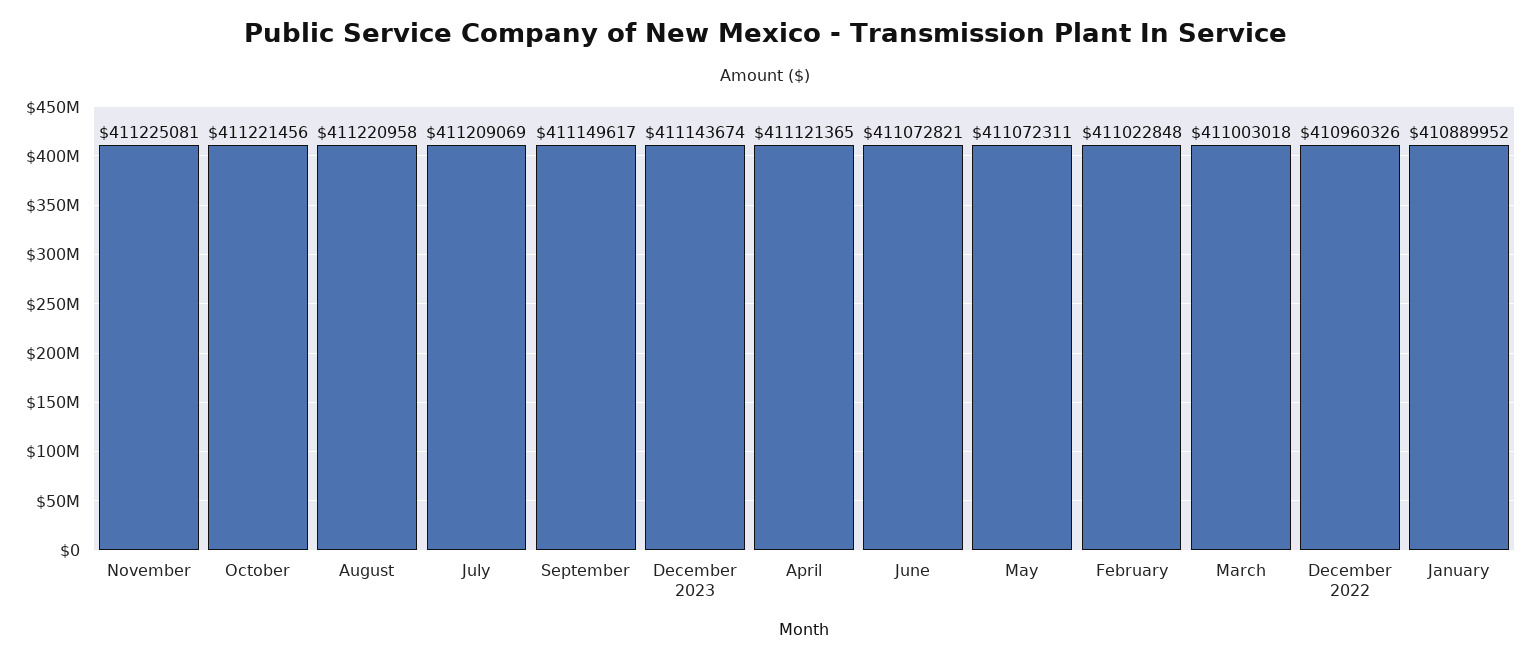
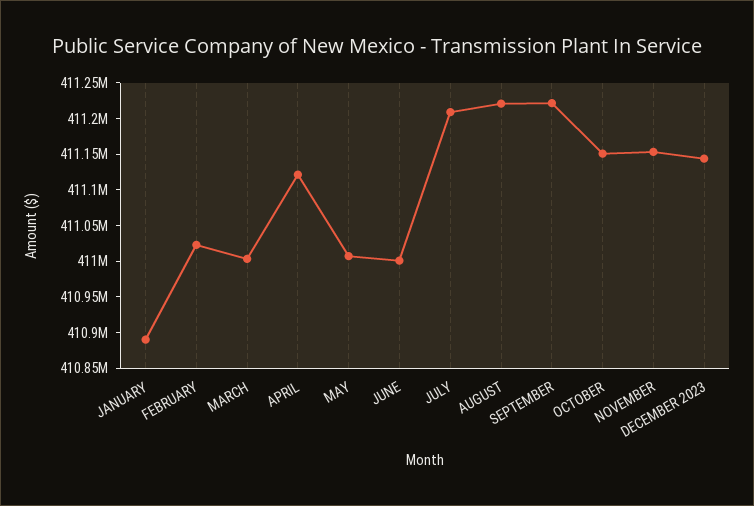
  {
-   "November": 411225081,
+   "November": 411150000,
-   "October": 411221456,
+   "October": 411150000,
    "August": 411220958,
    "July": 411209069,
-   "September": 411149617,
+   "September": 411225000,
    "December 2023": 411143674,
    "April": 411121365,
-   "June": 411072821,
+   "June": 411000000,
-   "May": 411072311,
+   "May": 411000000,
    "February": 411022848,
    "March": 411003018,
-   "December 2022": 410960326,
    "January": 410889952
  }

